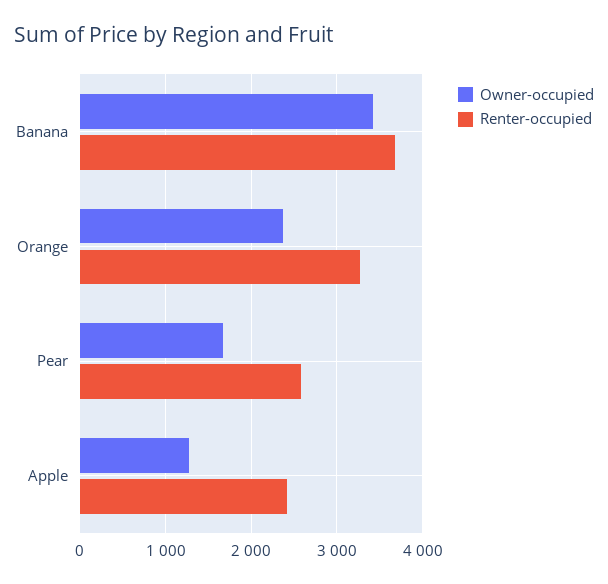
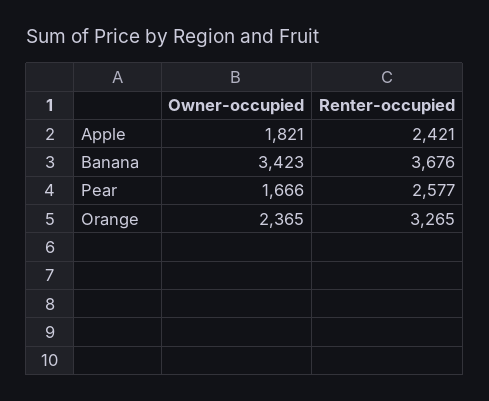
  {
    "Owner-occupied": {
      "Banana": 3423,
      "Orange": 2365,
      "Pear": 1666,
-     "Apple": 1300
+     "Apple": 1821
    },
    "Renter-occupied": {
      "Banana": 3676,
      "Orange": 3265,
      "Pear": 2577,
      "Apple": 2421
    }
  }

